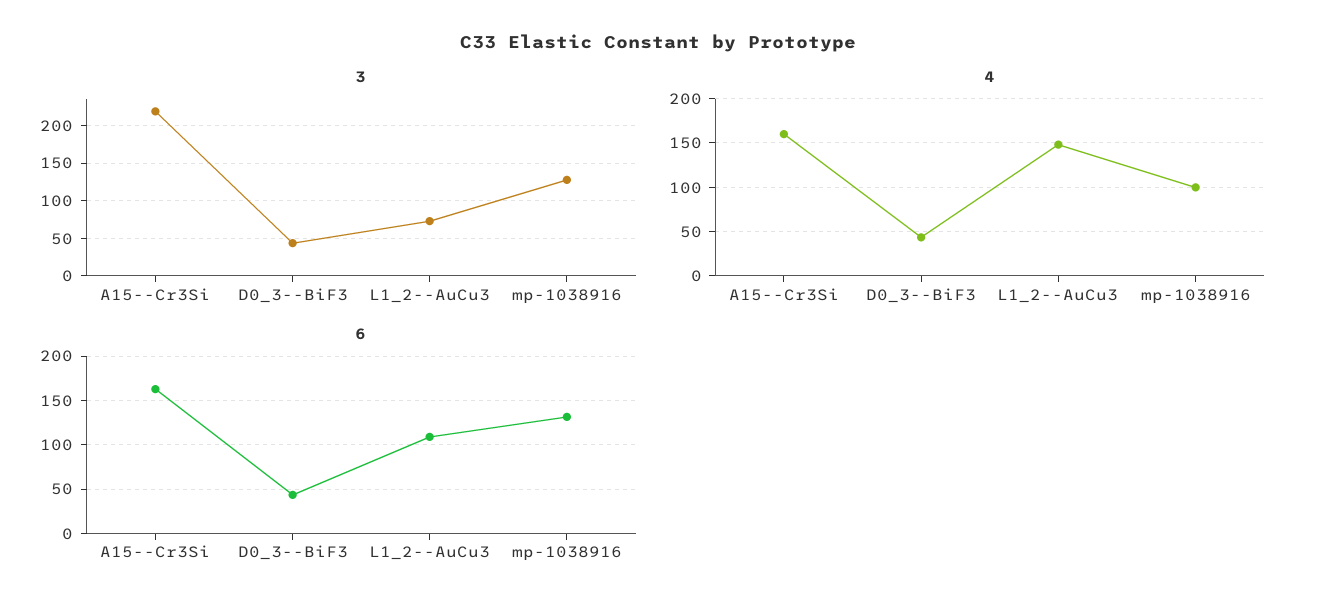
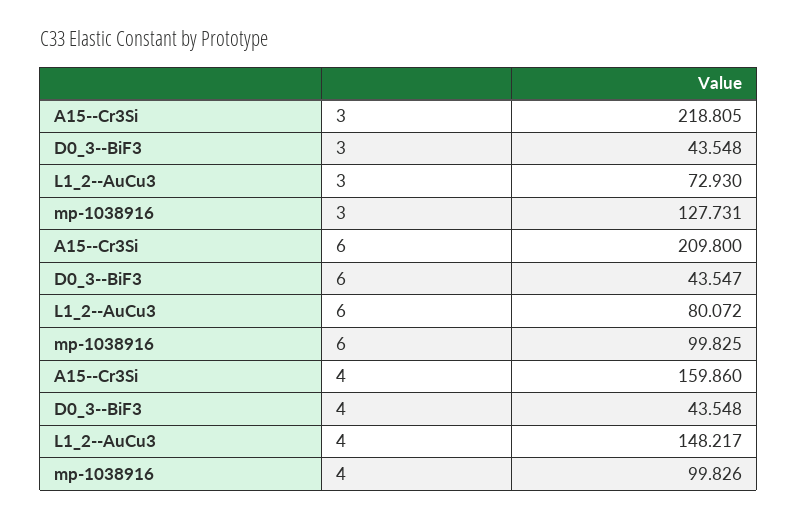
  {
    "3": {
      "A15--Cr3Si": 218.805,
      "D0_3--BiF3": 43.548,
      "L1_2--AuCu3": 72.93,
      "mp-1038916": 127.731
    },
    "4": {
      "A15--Cr3Si": 159.86,
      "D0_3--BiF3": 43.548,
      "L1_2--AuCu3": 148.217,
      "mp-1038916": 99.826
    },
    "6": {
-     "A15--Cr3Si": 160,
+     "A15--Cr3Si": 209.8,
      "D0_3--BiF3": 43.547,
-     "L1_2--AuCu3": 110,
+     "L1_2--AuCu3": 80.072,
-     "mp-1038916": 130
+     "mp-1038916": 99.825
    }
  }

